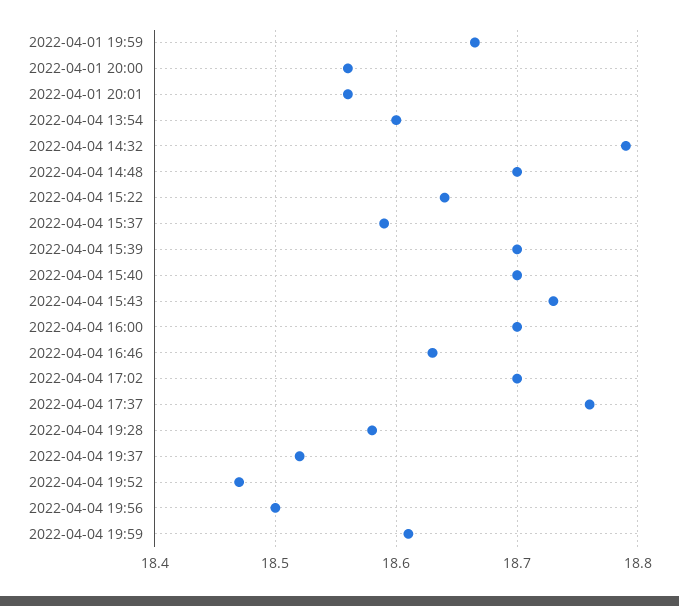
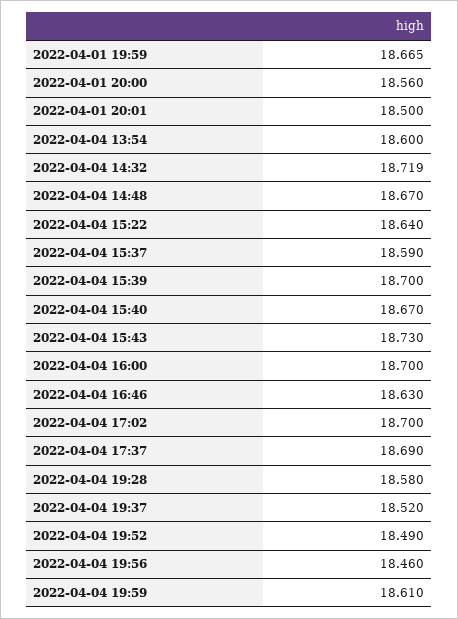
  {
    "2022-04-01 19:59": 18.665,
    "2022-04-01 20:00": 18.56,
-   "2022-04-01 20:01": 18.56,
+   "2022-04-01 20:01": 18.5,
    "2022-04-04 13:54": 18.6,
-   "2022-04-04 14:32": 18.79,
+   "2022-04-04 14:32": 18.719,
-   "2022-04-04 14:48": 18.7,
+   "2022-04-04 14:48": 18.67,
    "2022-04-04 15:22": 18.64,
    "2022-04-04 15:37": 18.59,
    "2022-04-04 15:39": 18.7,
-   "2022-04-04 15:40": 18.7,
+   "2022-04-04 15:40": 18.67,
    "2022-04-04 15:43": 18.73,
    "2022-04-04 16:00": 18.7,
    "2022-04-04 16:46": 18.63,
    "2022-04-04 17:02": 18.7,
-   "2022-04-04 17:37": 18.76,
+   "2022-04-04 17:37": 18.69,
    "2022-04-04 19:28": 18.58,
    "2022-04-04 19:37": 18.52,
-   "2022-04-04 19:52": 18.47,
+   "2022-04-04 19:52": 18.49,
-   "2022-04-04 19:56": 18.5,
+   "2022-04-04 19:56": 18.46,
    "2022-04-04 19:59": 18.61
  }

